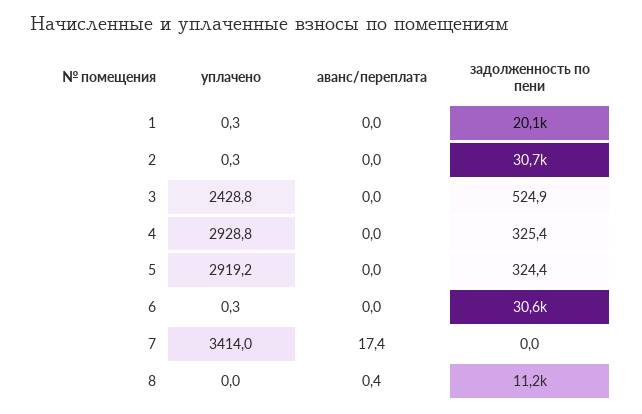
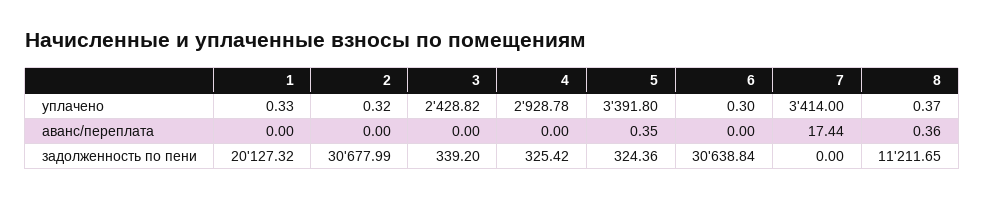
  {
    "уплачено": {
      "1": 0.33,
      "2": 0.32,
      "3": 2428.82,
      "4": 2928.78,
-     "5": 2919.2,
+     "5": 3391.8,
      "6": 0.3,
      "7": 3414,
-     "8": 0
+     "8": 0.37
    },
    "аванс/переплата": {
      "1": 0,
      "2": 0,
      "3": 0,
      "4": 0,
-     "5": 0,
+     "5": 0.35,
      "6": 0,
      "7": 17.44,
      "8": 0.36
    },
    "задолженность по пени": {
      "1": 20127.32,
      "2": 30677.99,
-     "3": 524.9,
+     "3": 339.2,
      "4": 325.42,
      "5": 324.36,
      "6": 30638.84,
      "7": 0,
      "8": 11211.65
    }
  }

